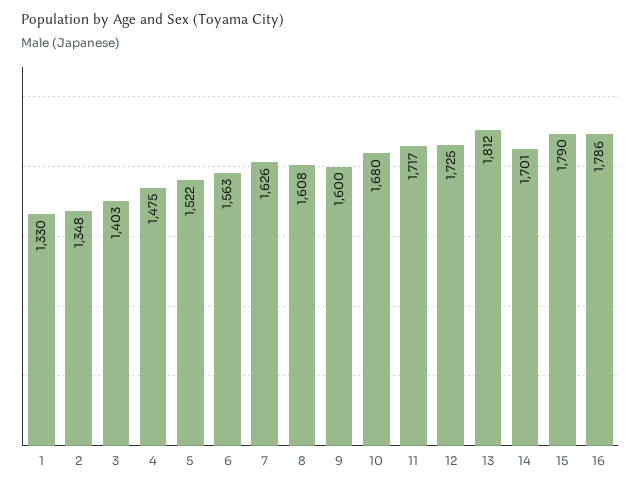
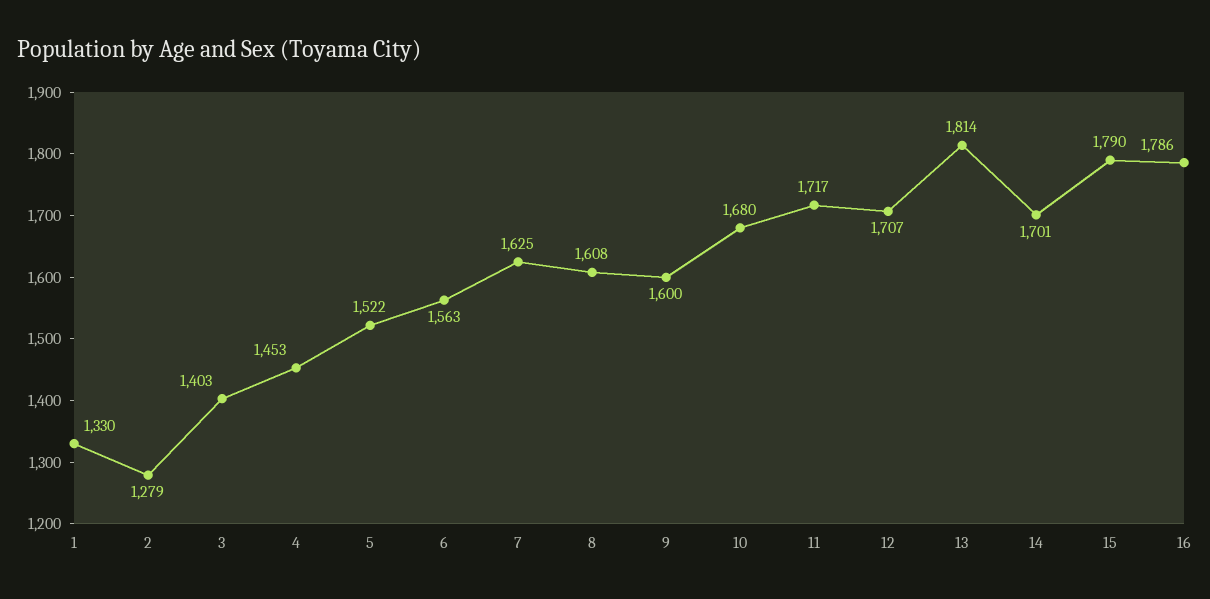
  {
    "1": 1330,
-   "2": 1348,
+   "2": 1279,
    "3": 1403,
-   "4": 1475,
+   "4": 1453,
    "5": 1522,
    "6": 1563,
-   "7": 1626,
+   "7": 1625,
    "8": 1608,
    "9": 1600,
    "10": 1680,
    "11": 1717,
-   "12": 1725,
+   "12": 1707,
-   "13": 1812,
+   "13": 1814,
    "14": 1701,
    "15": 1790,
    "16": 1786
  }

